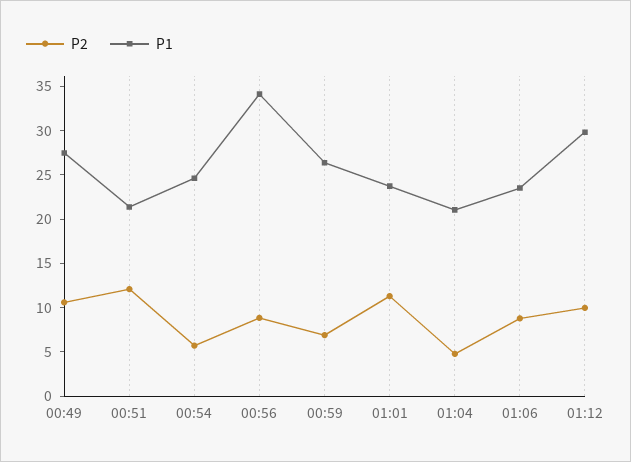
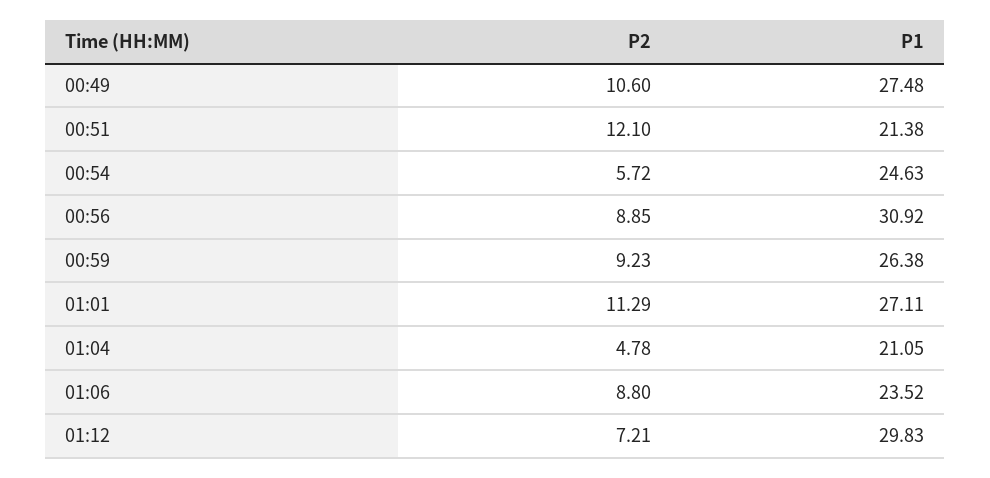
  {
    "P2": {
      "00:49": 10.6,
      "00:51": 12.1,
      "00:54": 5.72,
      "00:56": 8.85,
-     "00:59": 7,
+     "00:59": 9.23,
      "01:01": 11.29,
      "01:04": 4.78,
      "01:06": 8.8,
-     "01:12": 10
+     "01:12": 7.21
    },
    "P1": {
      "00:49": 27.48,
      "00:51": 21.38,
      "00:54": 24.63,
-     "00:56": 34,
+     "00:56": 30.92,
      "00:59": 26.38,
-     "01:01": 24,
+     "01:01": 27.11,
      "01:04": 21.05,
      "01:06": 23.52,
      "01:12": 29.83
    }
  }

